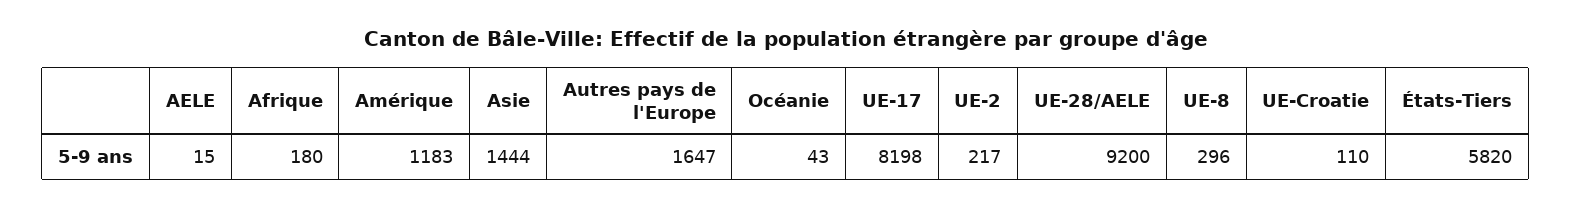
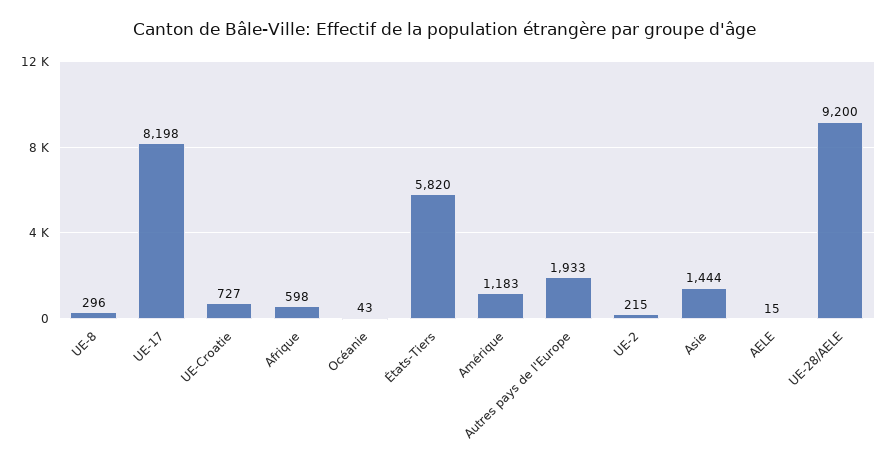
  {
    "AELE": 15,
-   "Afrique": 180,
+   "Afrique": 598,
    "Amérique": 1183,
    "Asie": 1444,
-   "Autres pays de l'Europe": 1647,
+   "Autres pays de l'Europe": 1933,
    "Océanie": 43,
    "UE-17": 8198,
-   "UE-2": 217,
+   "UE-2": 215,
    "UE-28/AELE": 9200,
    "UE-8": 296,
-   "UE-Croatie": 110,
+   "UE-Croatie": 727,
    "États-Tiers": 5820
  }

